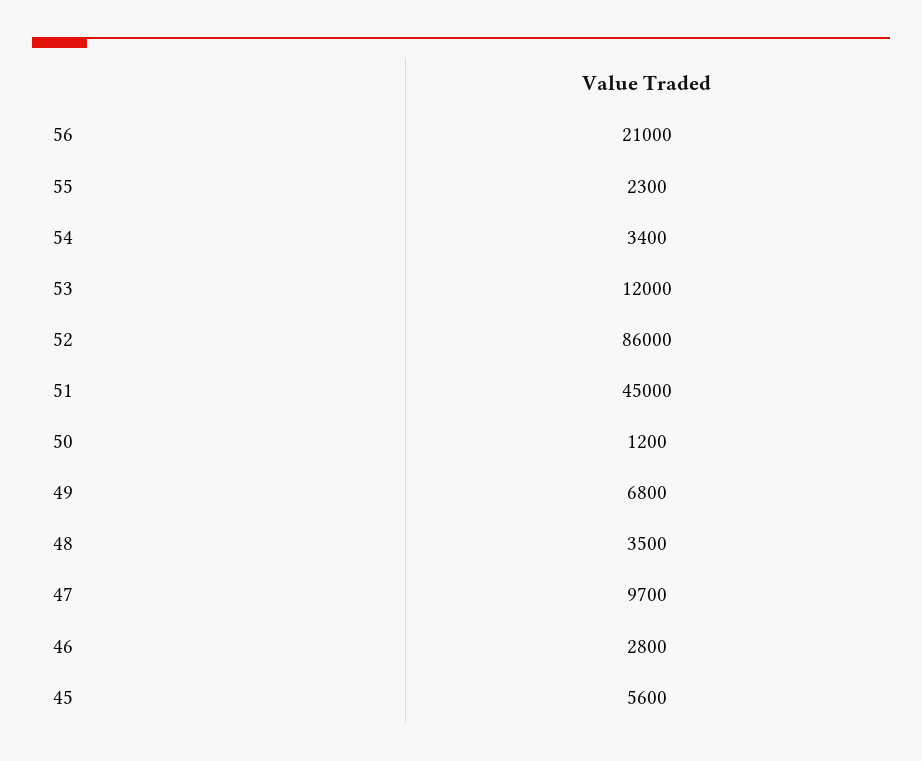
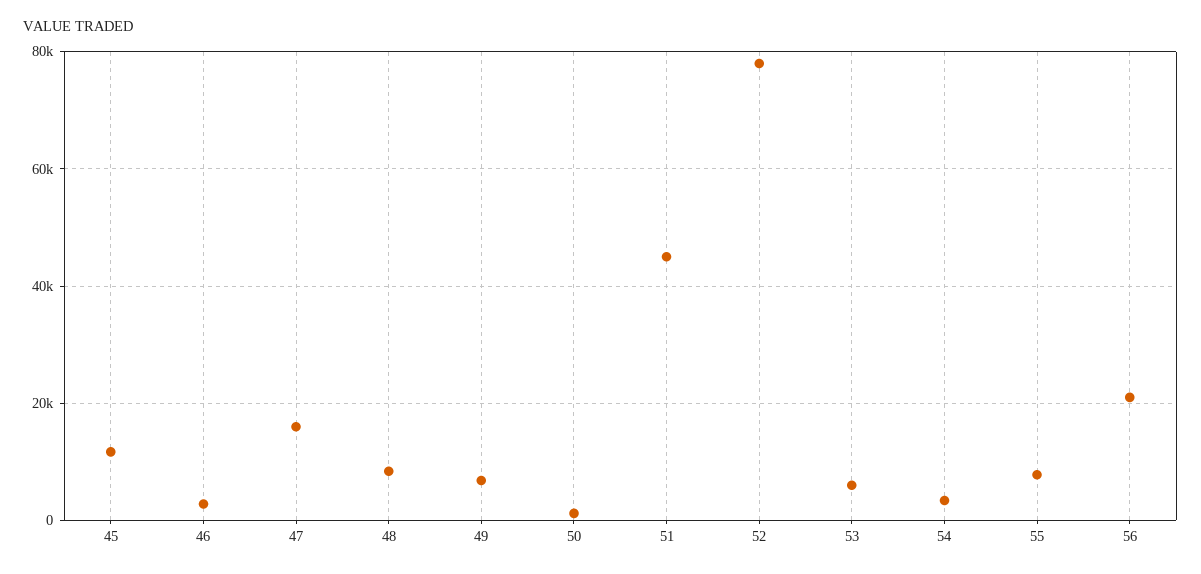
  {
    "56": 21000,
-   "55": 2300,
+   "55": 8000,
    "54": 3400,
-   "53": 12000,
+   "53": 6000,
-   "52": 86000,
+   "52": 78000,
    "51": 45000,
    "50": 1200,
    "49": 6800,
-   "48": 3500,
+   "48": 8000,
-   "47": 9700,
+   "47": 16000,
    "46": 2800,
-   "45": 5600
+   "45": 12000
  }

